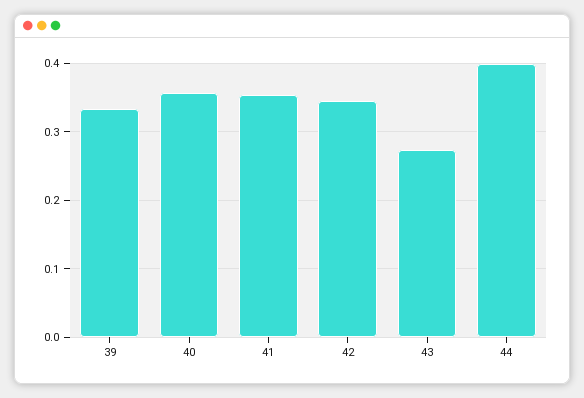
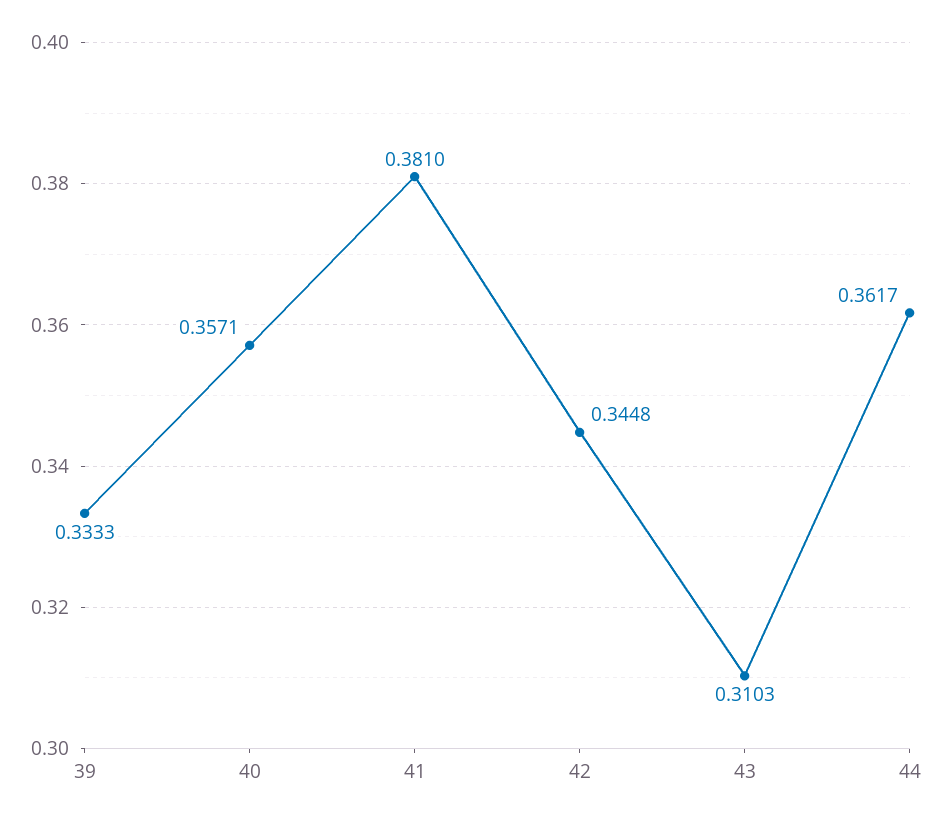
  {
    "39": 0.3333,
    "40": 0.3571,
-   "41": 0.35,
+   "41": 0.381,
    "42": 0.3448,
-   "43": 0.27,
+   "43": 0.3103,
-   "44": 0.4
+   "44": 0.3617
  }

